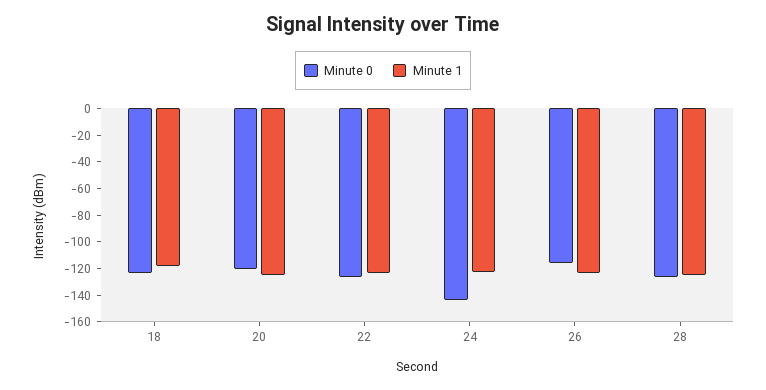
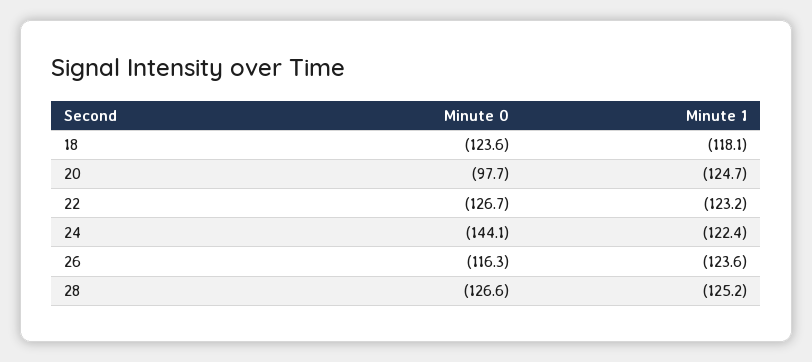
  {
    "Minute 0": {
      "18": -123.6,
-     "20": -120,
+     "20": -97.7,
      "22": -126.7,
      "24": -144.1,
      "26": -116.3,
      "28": -126.6
    },
    "Minute 1": {
      "18": -118.1,
      "20": -124.7,
      "22": -123.2,
      "24": -122.4,
      "26": -123.6,
      "28": -125.2
    }
  }

